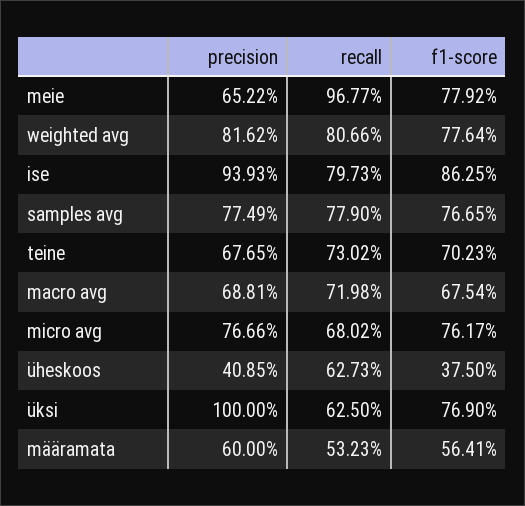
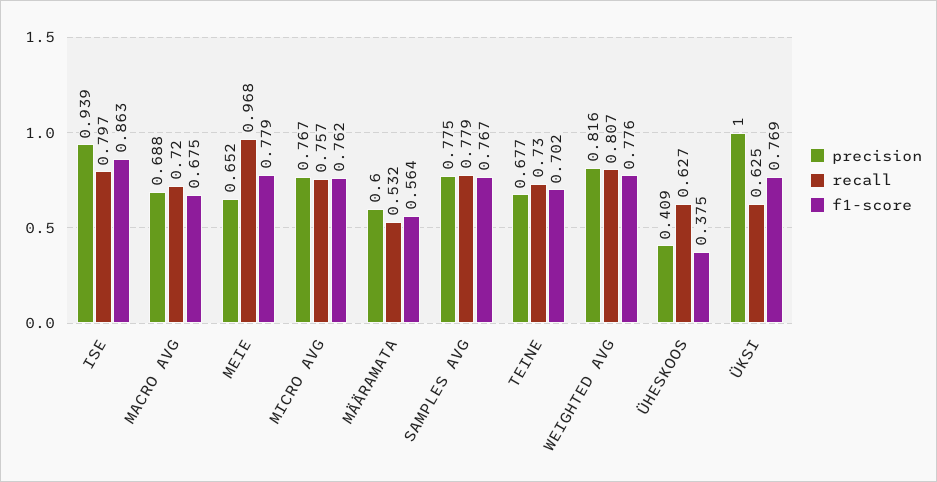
  {
    "precision": {
      "meie": 0.6522,
      "weighted avg": 0.8162,
      "ise": 0.9393,
      "samples avg": 0.7749,
      "teine": 0.6765,
      "macro avg": 0.6881,
      "micro avg": 0.7666,
      "üheskoos": 0.4085,
      "üksi": 1,
      "määramata": 0.6
    },
    "recall": {
      "meie": 0.9677,
      "weighted avg": 0.8066,
      "ise": 0.7973,
      "samples avg": 0.779,
      "teine": 0.7302,
      "macro avg": 0.7198,
-     "micro avg": 0.6802,
+     "micro avg": 0.757,
      "üheskoos": 0.6273,
      "üksi": 0.625,
      "määramata": 0.5323
    },
    "f1-score": {
      "meie": 0.7792,
      "weighted avg": 0.7764,
      "ise": 0.8625,
      "samples avg": 0.7665,
      "teine": 0.7023,
      "macro avg": 0.6754,
      "micro avg": 0.7617,
      "üheskoos": 0.375,
      "üksi": 0.769,
      "määramata": 0.5641
    }
  }

